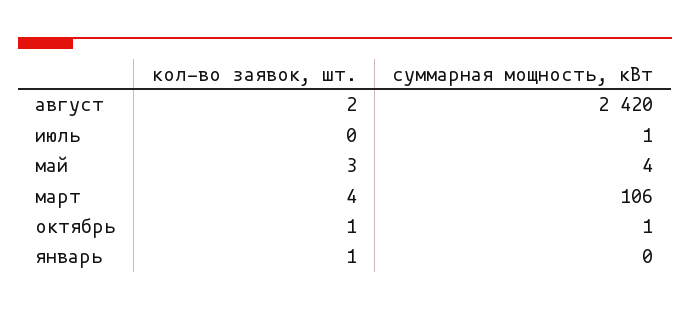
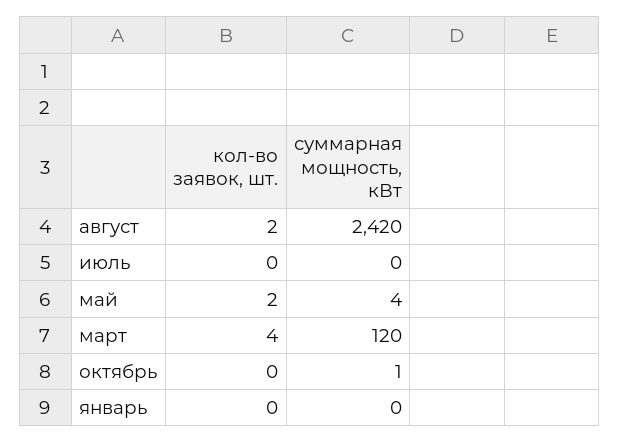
  {
    "кол-во заявок, шт.": {
      "август": 2,
      "июль": 0,
-     "май": 3,
+     "май": 2,
      "март": 4,
-     "октябрь": 1,
+     "октябрь": 0,
-     "январь": 1
+     "январь": 0
    },
    "суммарная мощность, кВт": {
      "август": 2420,
-     "июль": 1,
+     "июль": 0,
      "май": 4,
-     "март": 106,
+     "март": 120,
      "октябрь": 1,
      "январь": 0
    }
  }

